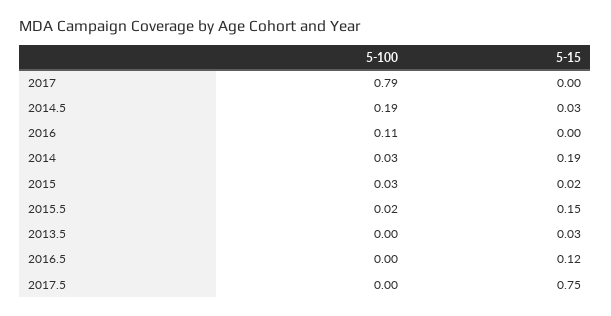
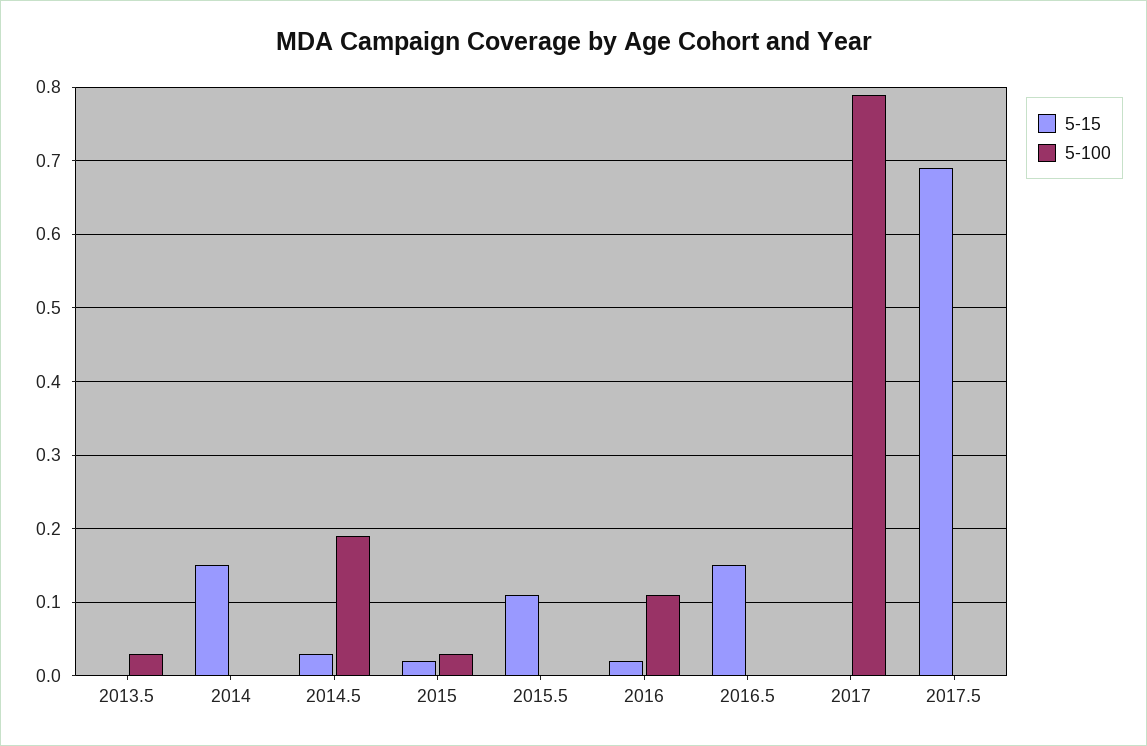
  {
    "5-100": {
      "2017": 0.79,
      "2014.5": 0.19,
      "2016": 0.11,
-     "2014": 0.03,
+     "2014": 0,
      "2015": 0.03,
-     "2015.5": 0.02,
+     "2015.5": 0,
-     "2013.5": 0,
+     "2013.5": 0.03,
      "2016.5": 0,
      "2017.5": 0
    },
    "5-15": {
      "2017": 0,
      "2014.5": 0.03,
-     "2016": 0,
+     "2016": 0.02,
-     "2014": 0.19,
+     "2014": 0.15,
      "2015": 0.02,
-     "2015.5": 0.15,
+     "2015.5": 0.11,
-     "2013.5": 0.03,
+     "2013.5": 0,
-     "2016.5": 0.12,
+     "2016.5": 0.15,
-     "2017.5": 0.75
+     "2017.5": 0.69
    }
  }

